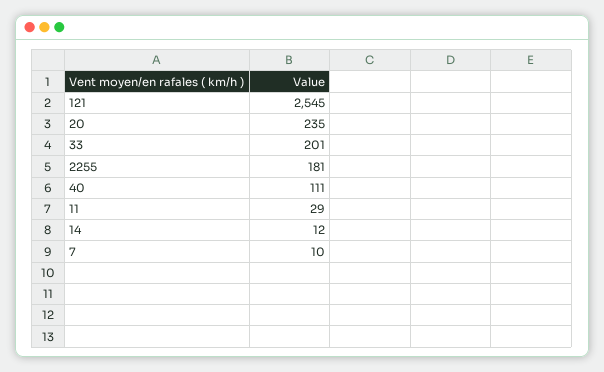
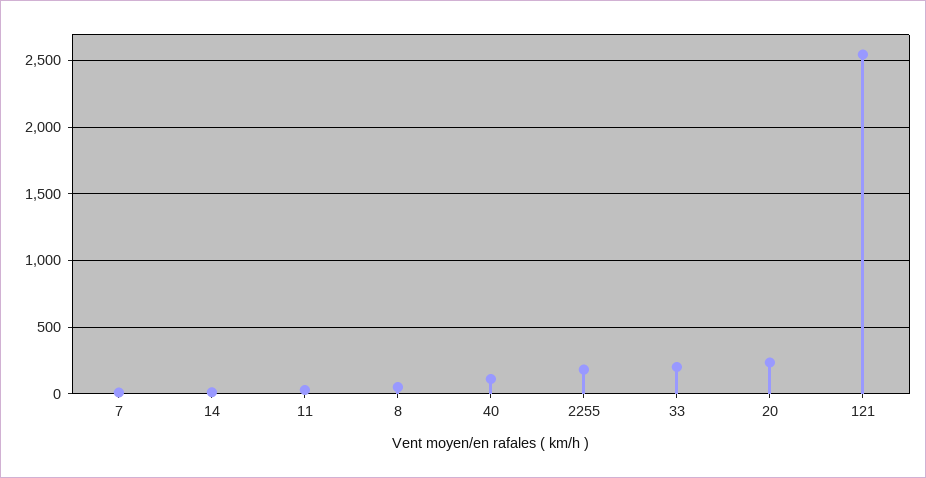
  {
    "121": 2545,
    "20": 235,
    "33": 201,
    "2255": 181,
    "40": 111,
    "11": 29,
    "14": 12,
-   "7": 10
+   "7": 10,
+   "8": 50
  }

